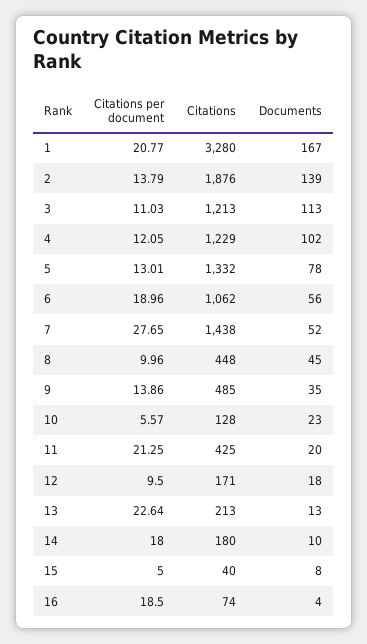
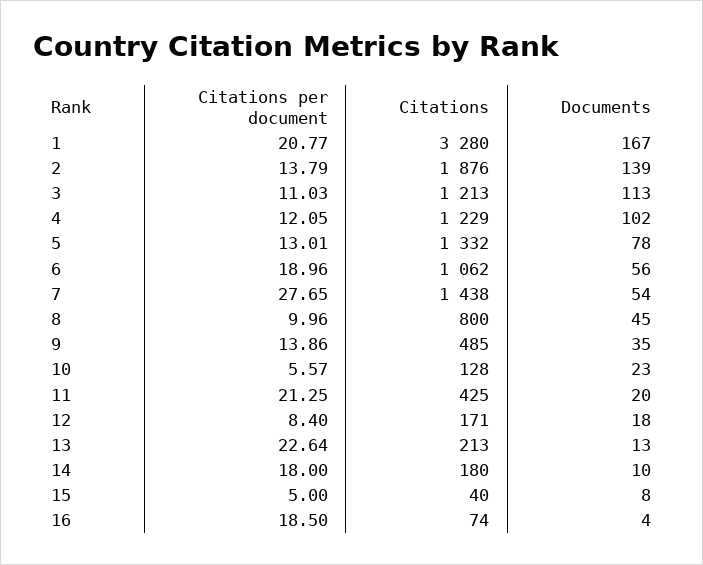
  {
    "Citations per document": {
      "1": 20.77,
      "2": 13.79,
      "3": 11.03,
      "4": 12.05,
      "5": 13.01,
      "6": 18.96,
      "7": 27.65,
      "8": 9.96,
      "9": 13.86,
      "10": 5.57,
      "11": 21.25,
-     "12": 9.5,
+     "12": 8.4,
      "13": 22.64,
      "14": 18,
      "15": 5,
      "16": 18.5
    },
    "Citations": {
      "1": 3280,
      "2": 1876,
      "3": 1213,
      "4": 1229,
      "5": 1332,
      "6": 1062,
      "7": 1438,
-     "8": 448,
+     "8": 800,
      "9": 485,
      "10": 128,
      "11": 425,
      "12": 171,
      "13": 213,
      "14": 180,
      "15": 40,
      "16": 74
    },
    "Documents": {
      "1": 167,
      "2": 139,
      "3": 113,
      "4": 102,
      "5": 78,
      "6": 56,
-     "7": 52,
+     "7": 54,
      "8": 45,
      "9": 35,
      "10": 23,
      "11": 20,
      "12": 18,
      "13": 13,
      "14": 10,
      "15": 8,
      "16": 4
    }
  }

